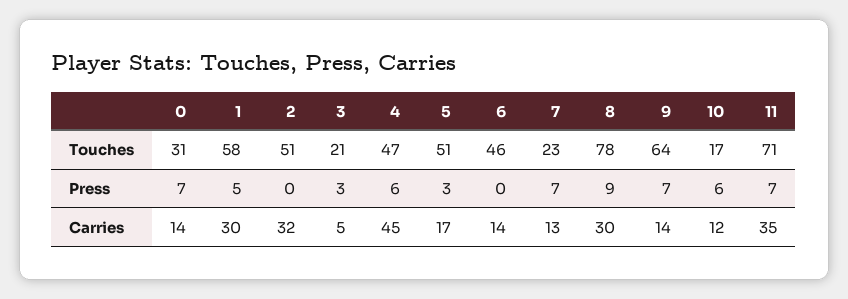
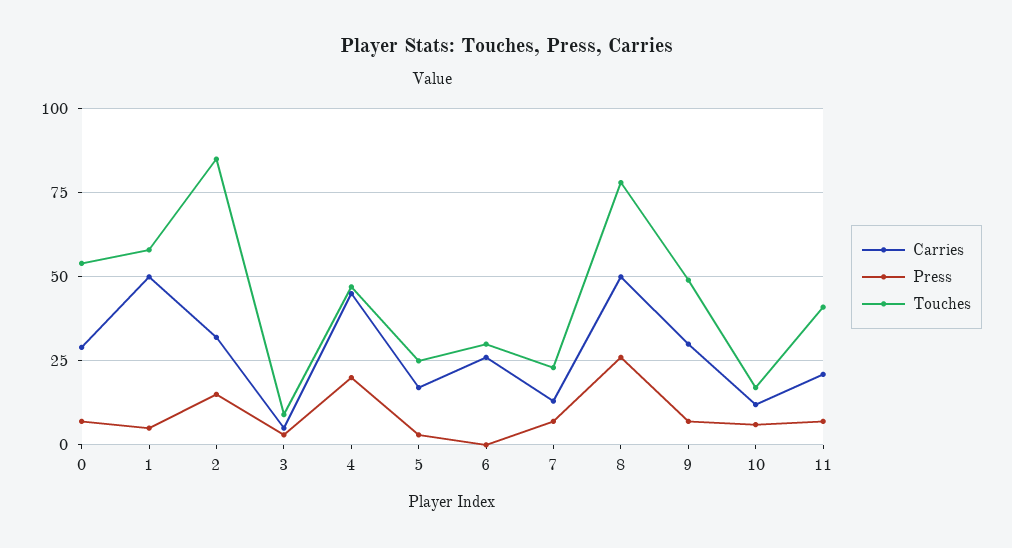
  {
    "Touches": {
-     "0": 31,
+     "0": 55,
      "1": 58,
-     "2": 51,
+     "2": 85,
-     "3": 21,
+     "3": 10,
      "4": 47,
-     "5": 51,
+     "5": 25,
-     "6": 46,
+     "6": 30,
      "7": 23,
      "8": 78,
-     "9": 64,
+     "9": 50,
      "10": 17,
-     "11": 71
+     "11": 40
    },
    "Press": {
      "0": 7,
      "1": 5,
-     "2": 0,
+     "2": 15,
      "3": 3,
-     "4": 6,
+     "4": 20,
      "5": 3,
      "6": 0,
      "7": 7,
-     "8": 9,
+     "8": 25,
      "9": 7,
      "10": 6,
      "11": 7
    },
    "Carries": {
-     "0": 14,
+     "0": 30,
-     "1": 30,
+     "1": 50,
      "2": 32,
      "3": 5,
      "4": 45,
      "5": 17,
-     "6": 14,
+     "6": 25,
      "7": 13,
-     "8": 30,
+     "8": 50,
-     "9": 14,
+     "9": 30,
      "10": 12,
-     "11": 35
+     "11": 20
    }
  }

